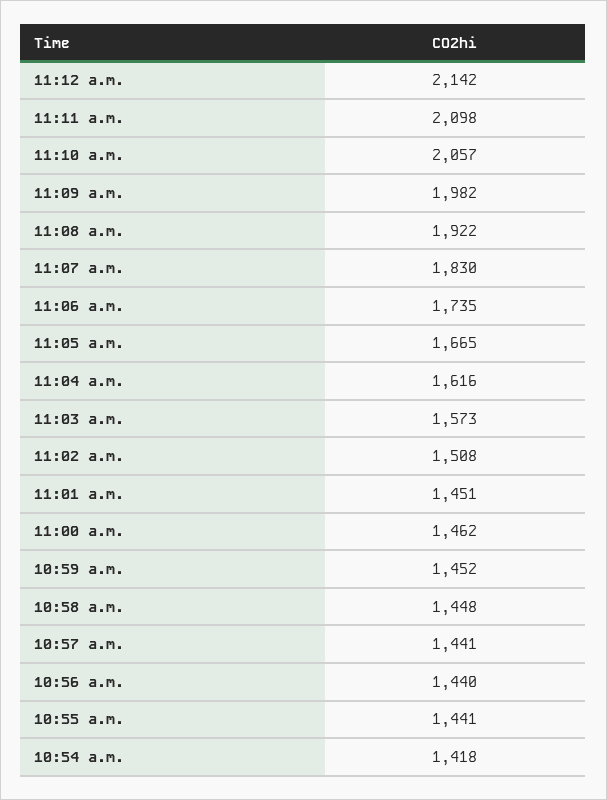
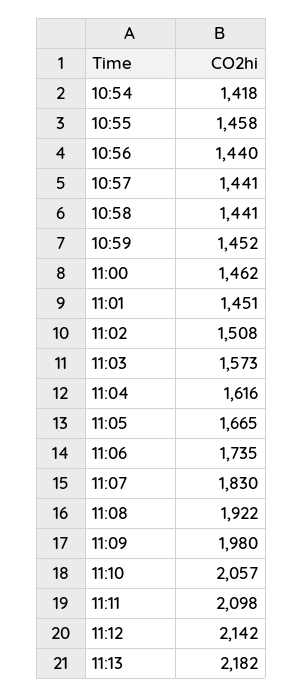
  {
    "11:12 a.m.": 2142,
    "11:11 a.m.": 2098,
    "11:10 a.m.": 2057,
-   "11:09 a.m.": 1982,
+   "11:09 a.m.": 1980,
    "11:08 a.m.": 1922,
    "11:07 a.m.": 1830,
    "11:06 a.m.": 1735,
    "11:05 a.m.": 1665,
    "11:04 a.m.": 1616,
    "11:03 a.m.": 1573,
    "11:02 a.m.": 1508,
    "11:01 a.m.": 1451,
    "11:00 a.m.": 1462,
    "10:59 a.m.": 1452,
-   "10:58 a.m.": 1448,
+   "10:58 a.m.": 1441,
    "10:57 a.m.": 1441,
    "10:56 a.m.": 1440,
-   "10:55 a.m.": 1441,
+   "10:55 a.m.": 1458,
-   "10:54 a.m.": 1418
+   "10:54 a.m.": 1418,
+   "11:13": 2182
  }

